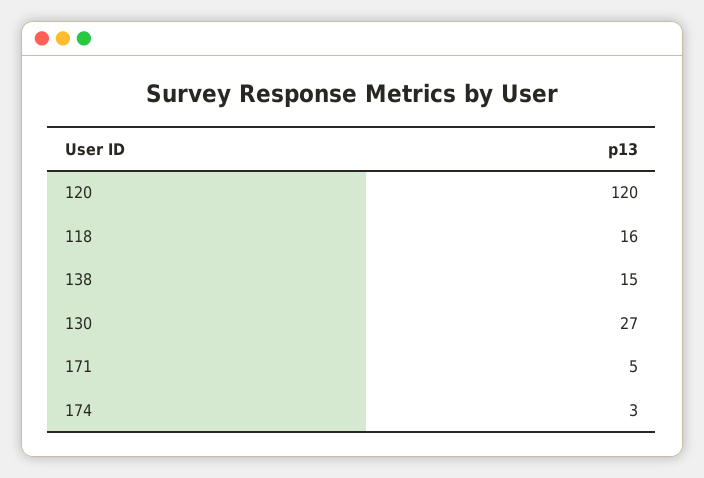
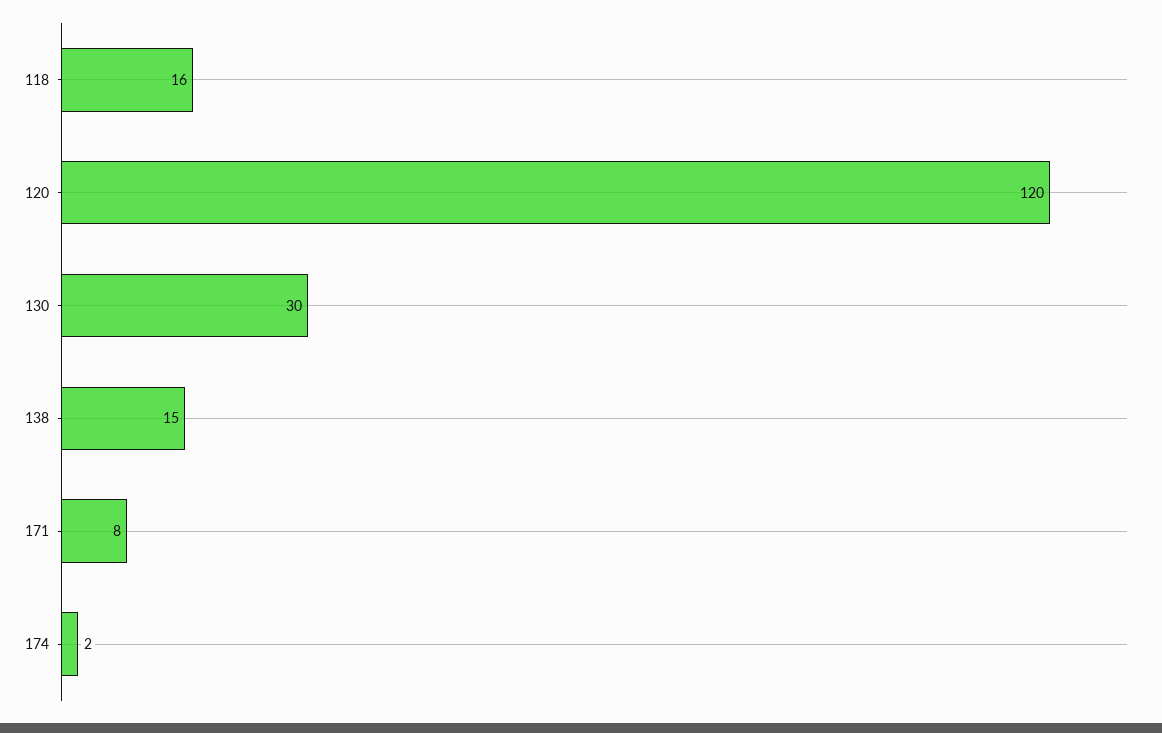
  {
    "120": 120,
    "118": 16,
    "138": 15,
-   "130": 27,
+   "130": 30,
-   "171": 5,
+   "171": 8,
-   "174": 3
+   "174": 2
  }

